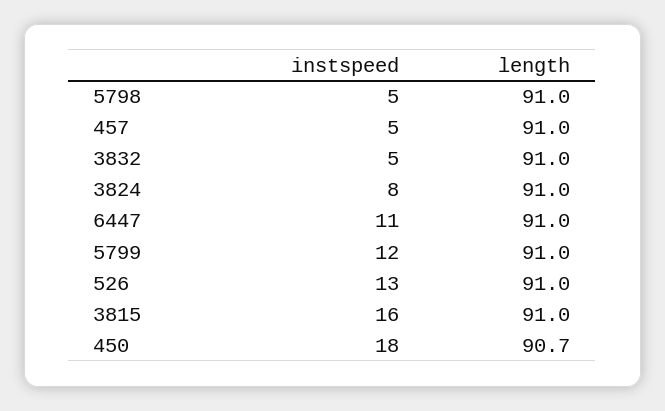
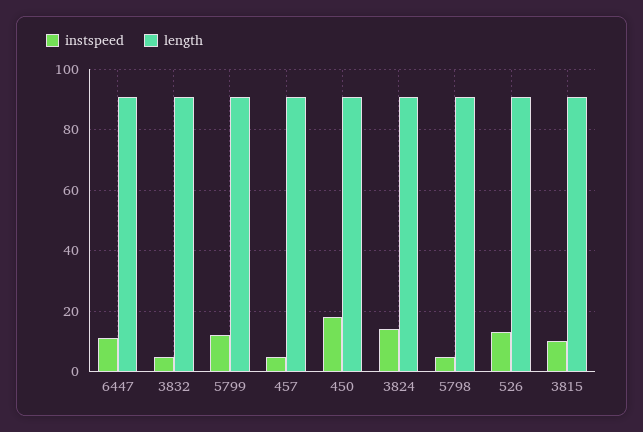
  {
    "instspeed": {
      "5798": 5,
      "457": 5,
      "3832": 5,
-     "3824": 8,
+     "3824": 14,
      "6447": 11,
      "5799": 12,
      "526": 13,
-     "3815": 16,
+     "3815": 10,
      "450": 18
    },
    "length": {
      "5798": 91,
      "457": 91,
      "3832": 91,
      "3824": 91,
      "6447": 91,
      "5799": 91,
      "526": 91,
      "3815": 91,
      "450": 90.7
    }
  }

